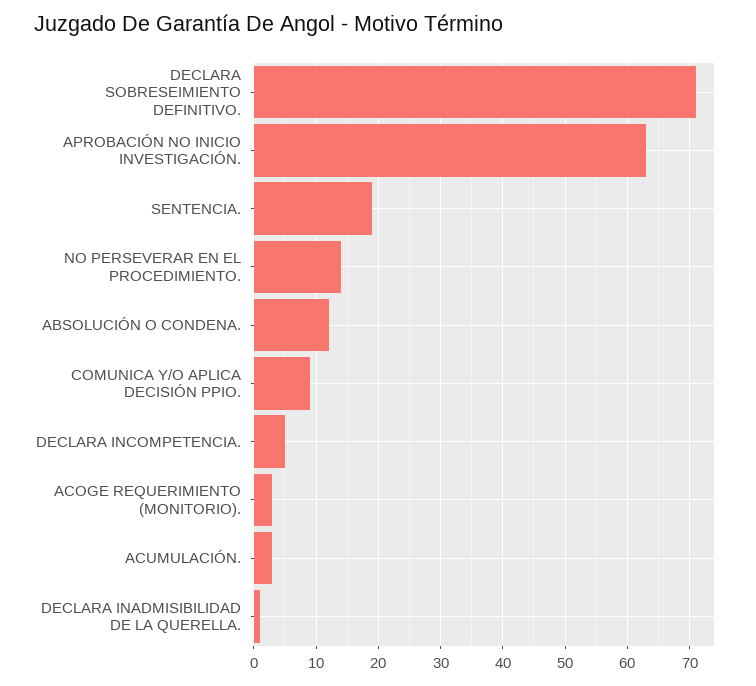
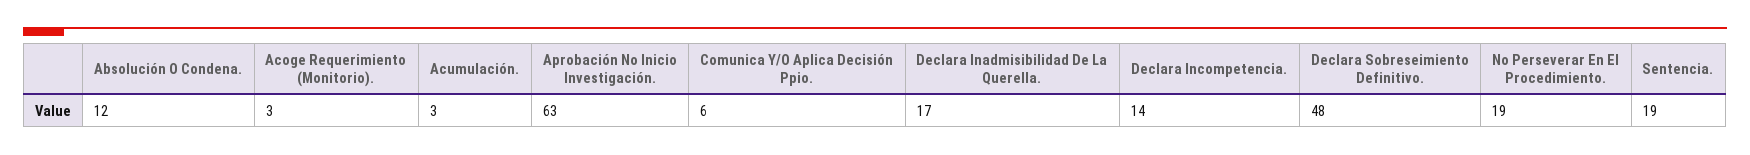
  {
-   "DECLARA SOBRESEIMIENTO DEFINITIVO.": 71,
+   "DECLARA SOBRESEIMIENTO DEFINITIVO.": 48,
    "APROBACIÓN NO INICIO INVESTIGACIÓN.": 63,
    "SENTENCIA.": 19,
-   "NO PERSEVERAR EN EL PROCEDIMIENTO.": 14,
+   "NO PERSEVERAR EN EL PROCEDIMIENTO.": 19,
    "ABSOLUCIÓN O CONDENA.": 12,
-   "COMUNICA Y/O APLICA DECISIÓN PPIO.": 9,
+   "COMUNICA Y/O APLICA DECISIÓN PPIO.": 6,
-   "DECLARA INCOMPETENCIA.": 5,
+   "DECLARA INCOMPETENCIA.": 14,
    "ACOGE REQUERIMIENTO (MONITORIO).": 3,
    "ACUMULACIÓN.": 3,
-   "DECLARA INADMISIBILIDAD DE LA QUERELLA.": 1
+   "DECLARA INADMISIBILIDAD DE LA QUERELLA.": 17
  }

